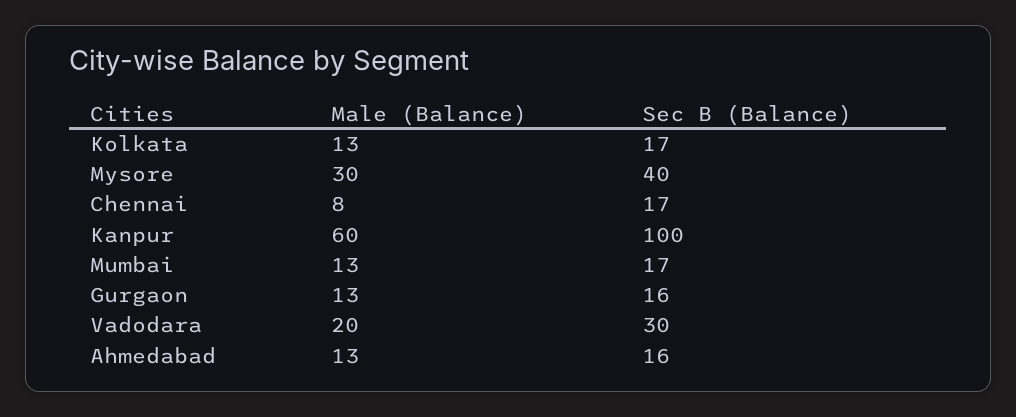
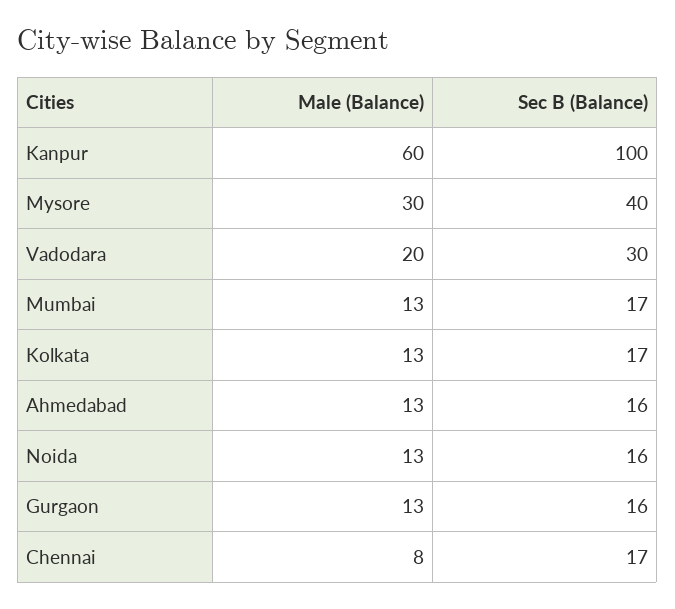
  {
    "Male (Balance)": {
      "Kolkata": 13,
      "Mysore": 30,
      "Chennai": 8,
      "Kanpur": 60,
      "Mumbai": 13,
      "Gurgaon": 13,
      "Vadodara": 20,
-     "Ahmedabad": 13
+     "Ahmedabad": 13,
+     "Noida": 13
    },
    "Sec B (Balance)": {
      "Kolkata": 17,
      "Mysore": 40,
      "Chennai": 17,
      "Kanpur": 100,
      "Mumbai": 17,
      "Gurgaon": 16,
      "Vadodara": 30,
-     "Ahmedabad": 16
+     "Ahmedabad": 16,
+     "Noida": 16
    }
  }

